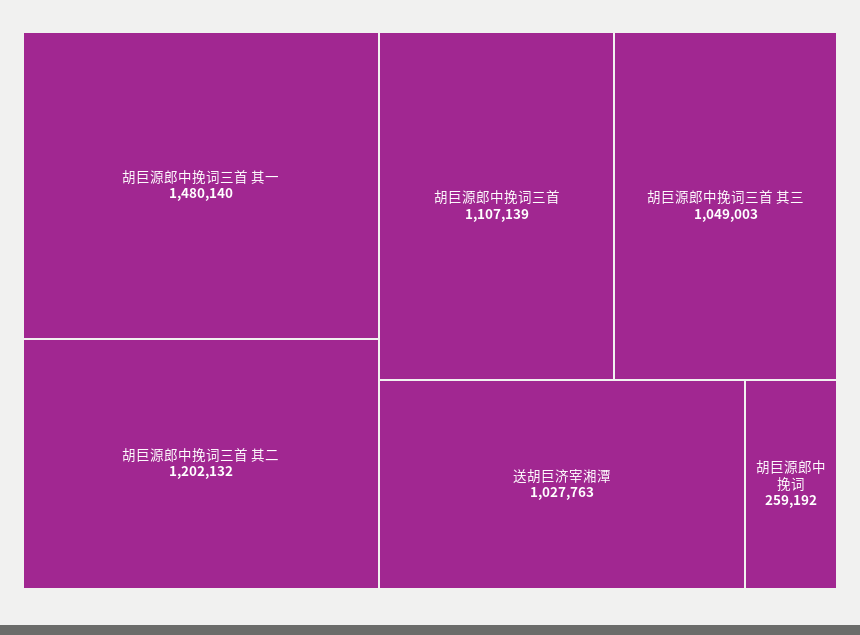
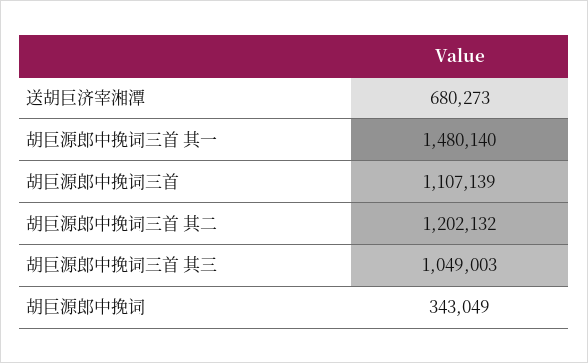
  {
    "胡巨源郎中挽词三首 其一": 1480140,
    "胡巨源郎中挽词三首 其二": 1202132,
    "胡巨源郎中挽词三首": 1107139,
    "胡巨源郎中挽词三首 其三": 1049003,
-   "送胡巨济宰湘潭": 1027763,
+   "送胡巨济宰湘潭": 680273,
-   "胡巨源郎中挽词": 259192
+   "胡巨源郎中挽词": 343049
  }

